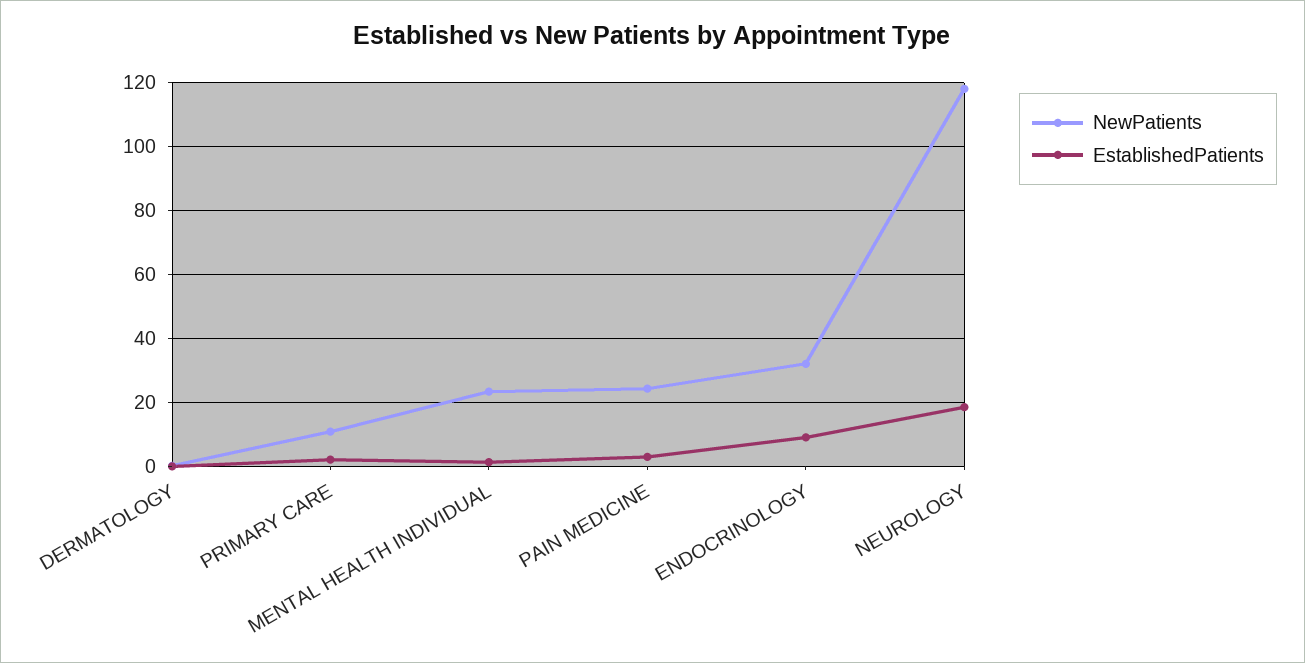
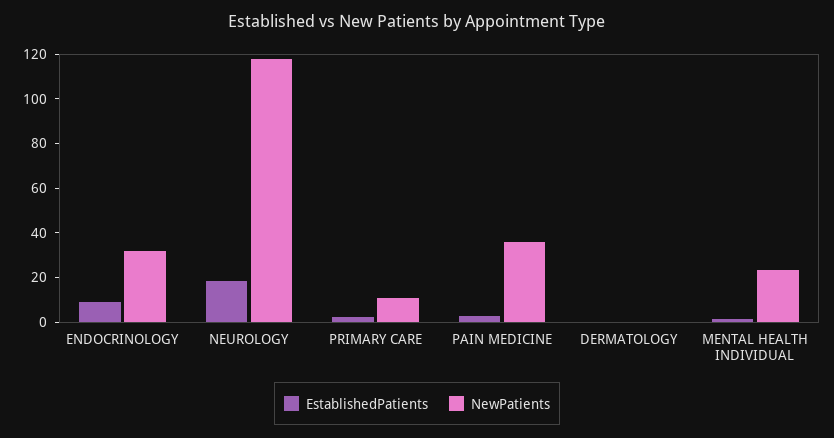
  {
    "NewPatients": {
      "DERMATOLOGY": 0,
      "PRIMARY CARE": 10,
      "MENTAL HEALTH INDIVIDUAL": 24,
-     "PAIN MEDICINE": 24,
+     "PAIN MEDICINE": 35,
      "ENDOCRINOLOGY": 32,
      "NEUROLOGY": 118
    },
    "EstablishedPatients": {
      "DERMATOLOGY": 0,
      "PRIMARY CARE": 2,
      "MENTAL HEALTH INDIVIDUAL": 2,
      "PAIN MEDICINE": 2,
      "ENDOCRINOLOGY": 10,
      "NEUROLOGY": 18
    }
  }

